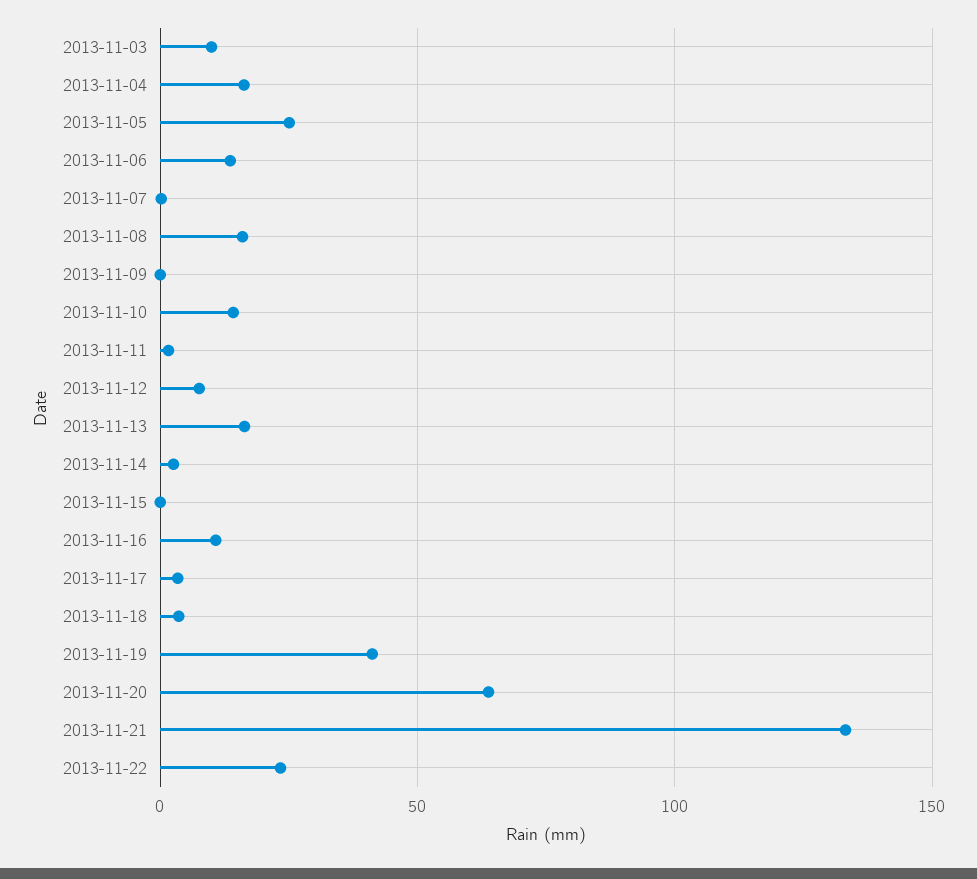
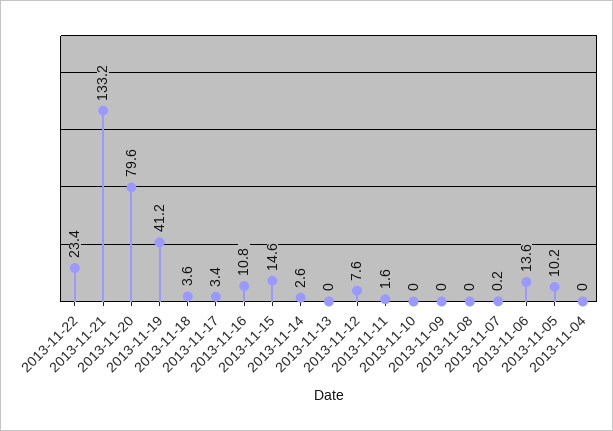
  {
-   "2013-11-03": 10,
-   "2013-11-04": 15,
+   "2013-11-04": 0,
-   "2013-11-05": 25,
+   "2013-11-05": 10.2,
    "2013-11-06": 13.6,
    "2013-11-07": 0.2,
-   "2013-11-08": 15,
+   "2013-11-08": 0,
    "2013-11-09": 0,
-   "2013-11-10": 15,
+   "2013-11-10": 0,
    "2013-11-11": 1.6,
    "2013-11-12": 7.6,
-   "2013-11-13": 15,
+   "2013-11-13": 0,
    "2013-11-14": 2.6,
-   "2013-11-15": 0,
+   "2013-11-15": 14.6,
    "2013-11-16": 10.8,
    "2013-11-17": 3.4,
    "2013-11-18": 3.6,
    "2013-11-19": 41.2,
-   "2013-11-20": 65,
+   "2013-11-20": 79.6,
    "2013-11-21": 133.2,
    "2013-11-22": 23.4
  }

